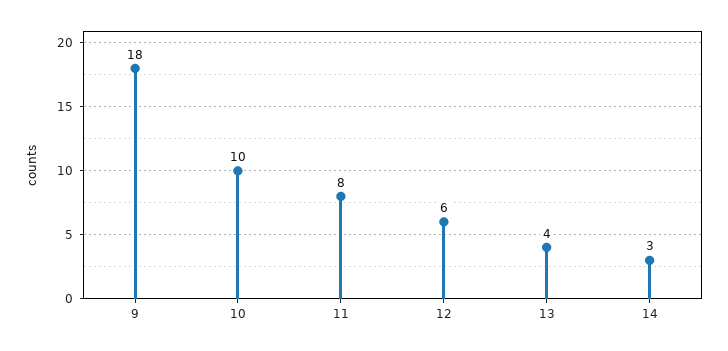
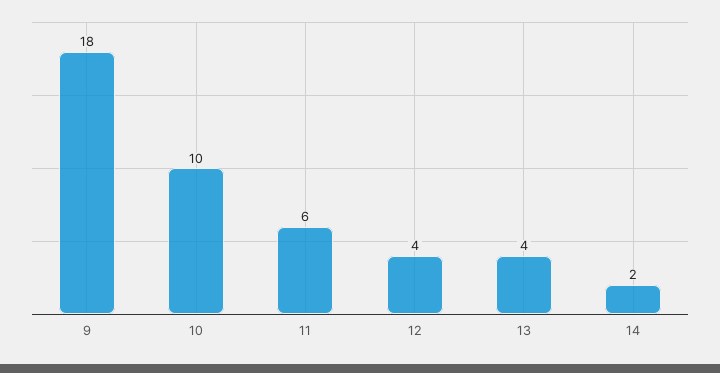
  {
    "9": 18,
    "10": 10,
-   "11": 8,
+   "11": 6,
-   "12": 6,
+   "12": 4,
    "13": 4,
-   "14": 3
+   "14": 2
  }

